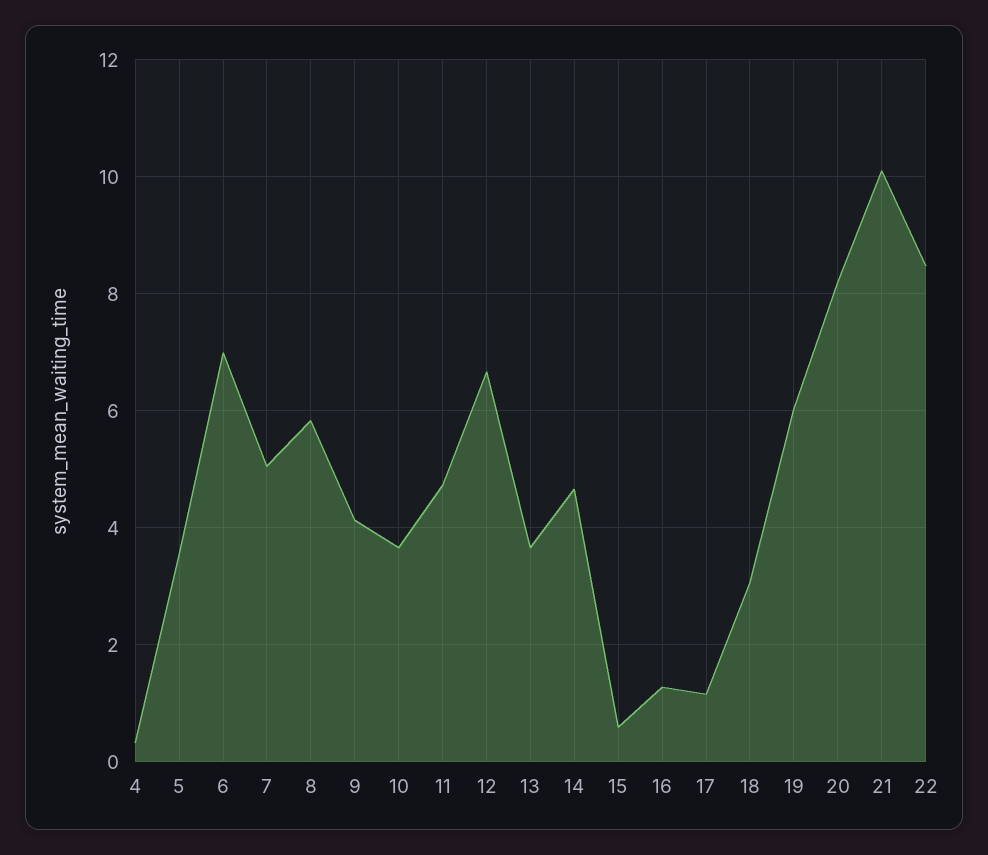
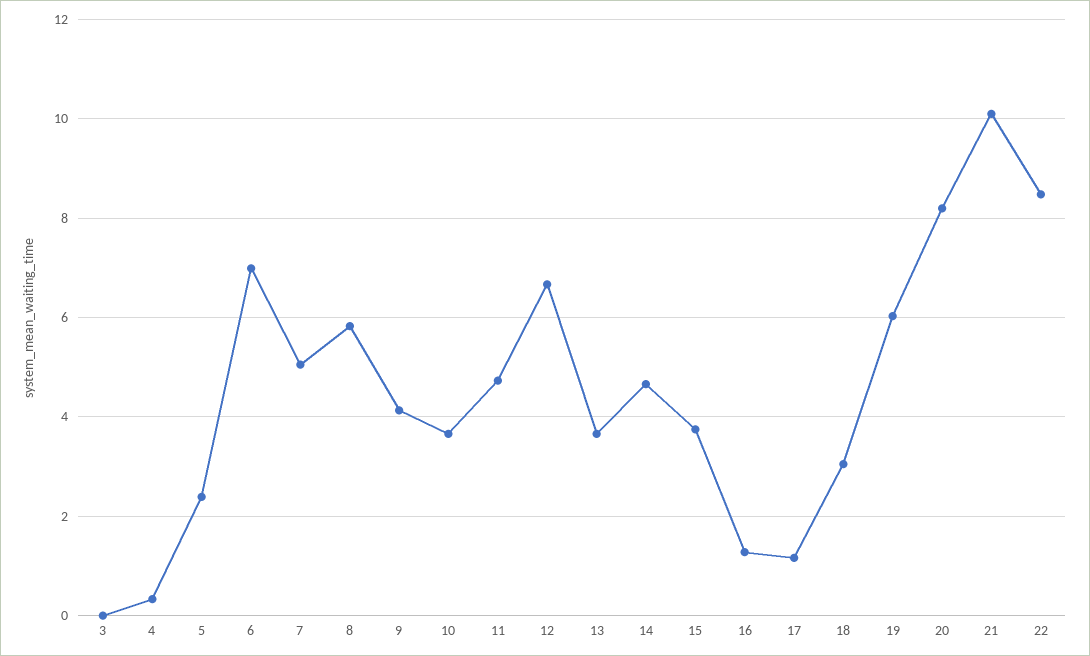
  {
    "4": 0.4,
-   "5": 3.6,
+   "5": 2.4,
    "6": 7,
    "7": 5,
    "8": 5.8,
    "9": 4.2,
    "10": 3.6,
    "11": 4.8,
    "12": 6.6,
    "13": 3.6,
    "14": 4.6,
-   "15": 0.6,
+   "15": 3.8,
    "16": 1.2,
    "17": 1.2,
    "18": 3,
    "19": 6,
    "20": 8.2,
    "21": 10.2,
-   "22": 8.4
+   "22": 8.4,
+   "3": 0
  }

